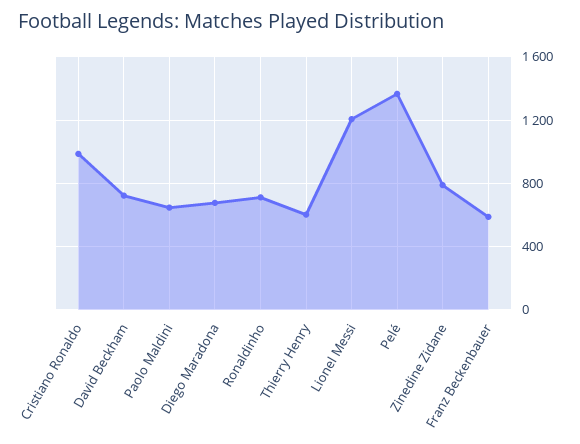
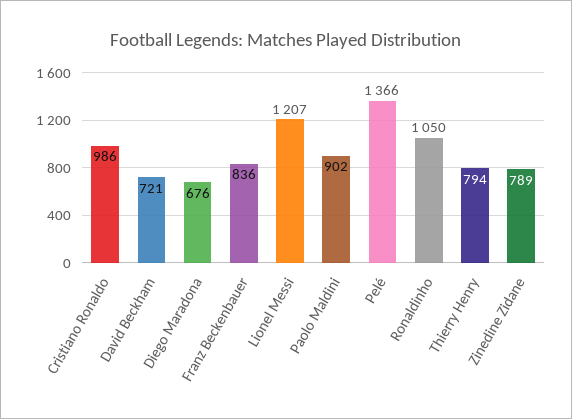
  {
    "Cristiano Ronaldo": 986,
    "David Beckham": 721,
-   "Paolo Maldini": 650,
+   "Paolo Maldini": 902,
    "Diego Maradona": 676,
-   "Ronaldinho": 700,
+   "Ronaldinho": 1050,
-   "Thierry Henry": 600,
+   "Thierry Henry": 794,
    "Lionel Messi": 1207,
    "Pelé": 1366,
    "Zinedine Zidane": 789,
-   "Franz Beckenbauer": 600
+   "Franz Beckenbauer": 836
  }

